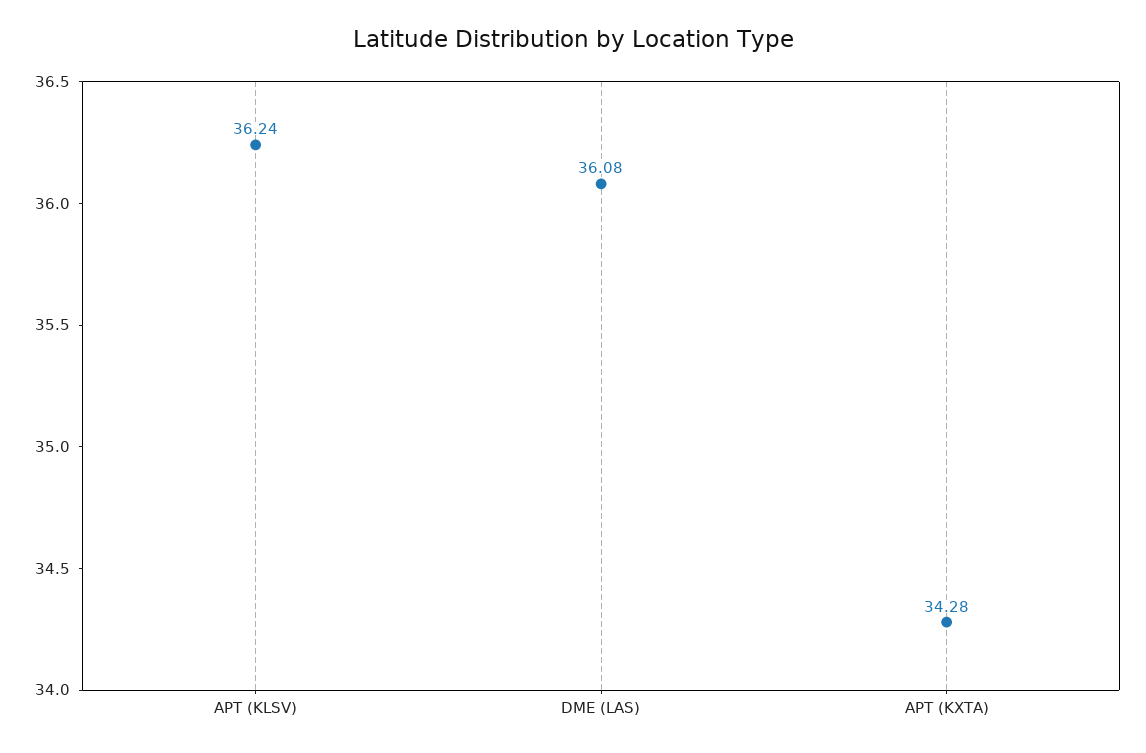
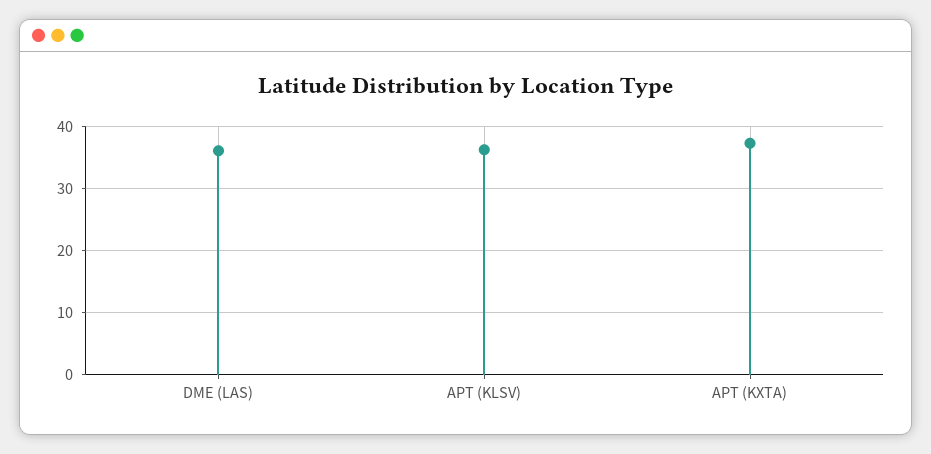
  {
    "APT (KLSV)": 36.24,
    "DME (LAS)": 36.08,
-   "APT (KXTA)": 34.28
+   "APT (KXTA)": 37
  }

